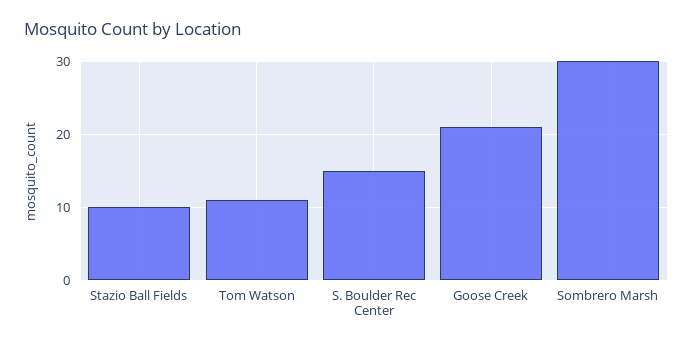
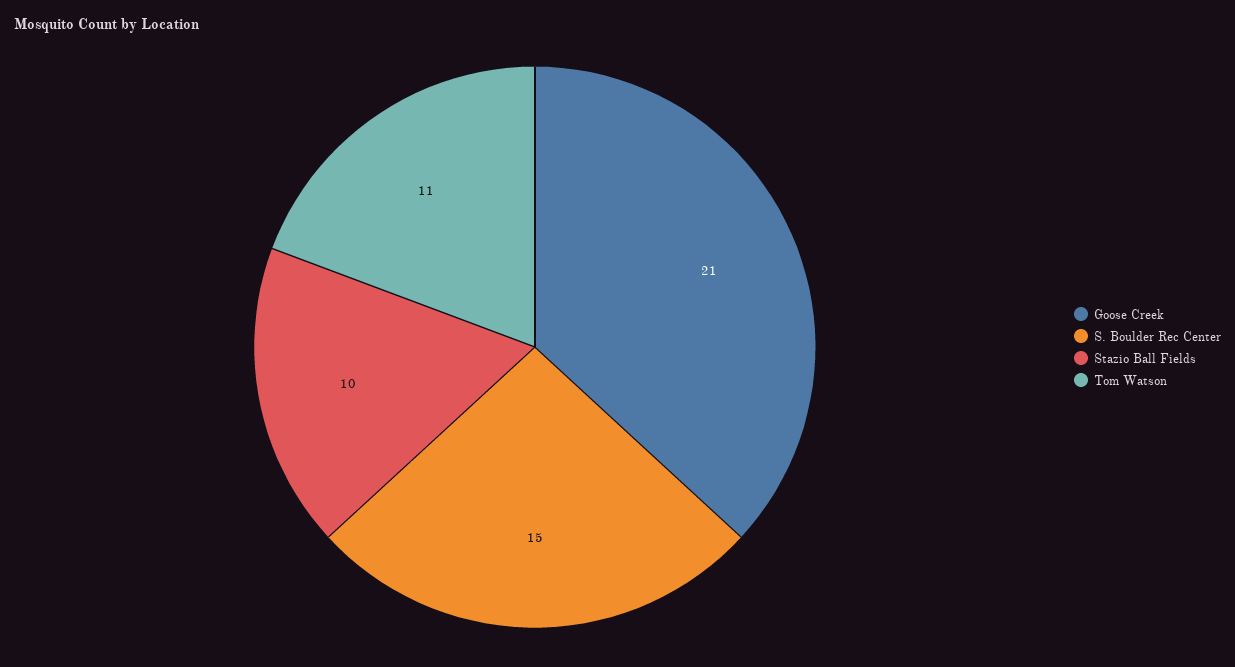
  {
    "Stazio Ball Fields": 10,
    "Tom Watson": 11,
    "S. Boulder Rec Center": 15,
-   "Goose Creek": 21,
+   "Goose Creek": 21
-   "Sombrero Marsh": 30
  }

